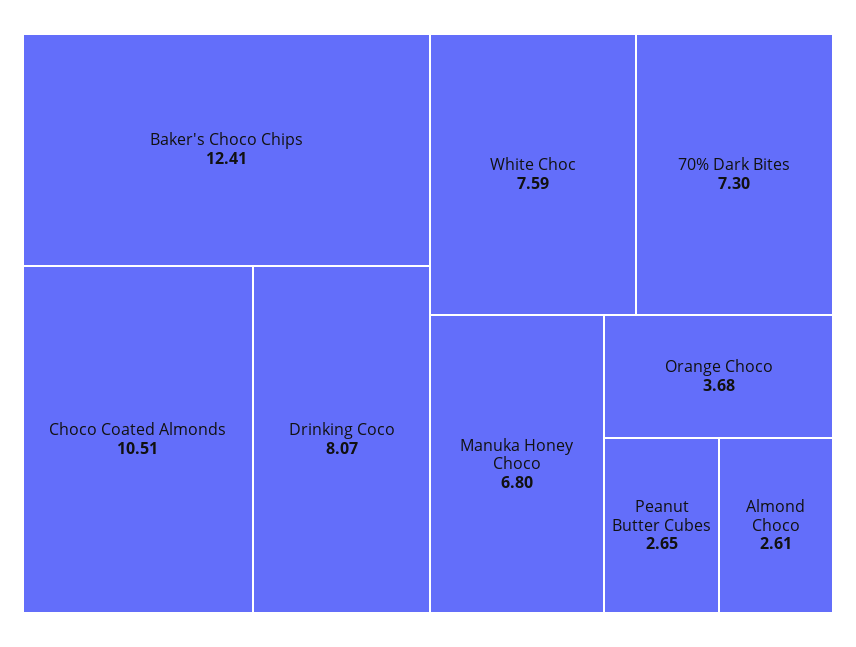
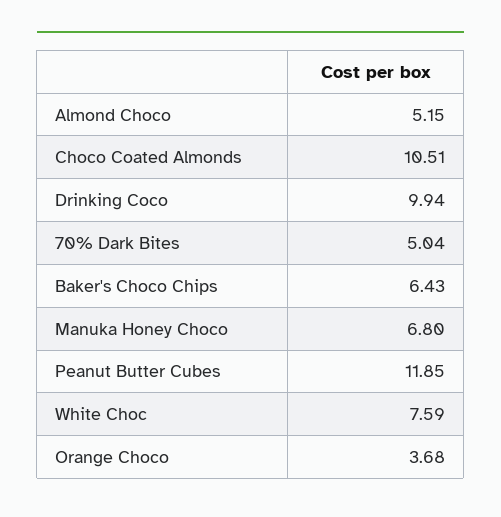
  {
-   "Baker's Choco Chips": 12.41,
+   "Baker's Choco Chips": 6.43,
    "Choco Coated Almonds": 10.51,
-   "Drinking Coco": 8.07,
+   "Drinking Coco": 9.94,
    "White Choc": 7.59,
-   "70% Dark Bites": 7.3,
+   "70% Dark Bites": 5.04,
    "Manuka Honey Choco": 6.8,
    "Orange Choco": 3.68,
-   "Peanut Butter Cubes": 2.65,
+   "Peanut Butter Cubes": 11.85,
-   "Almond Choco": 2.61
+   "Almond Choco": 5.15
  }

